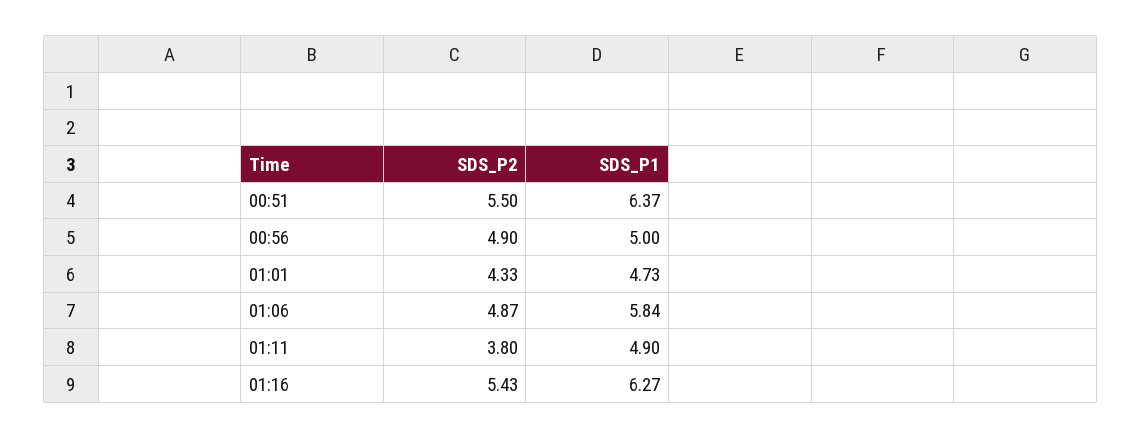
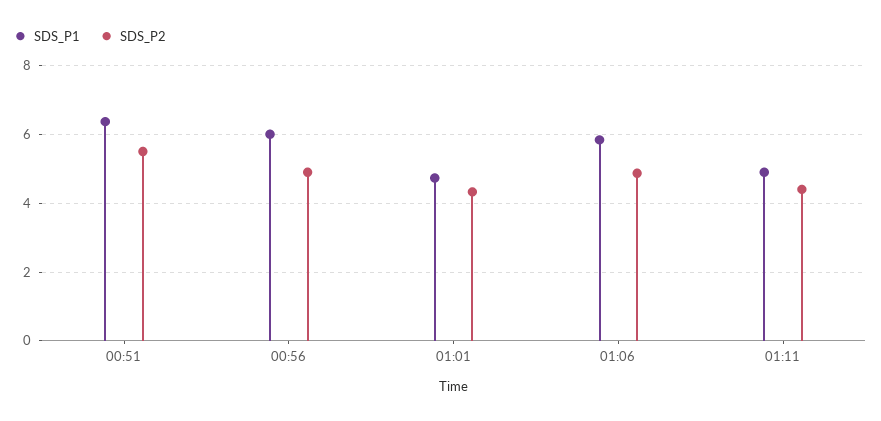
  {
    "SDS_P2": {
      "00:51": 5.5,
      "00:56": 4.9,
      "01:01": 4.33,
      "01:06": 4.87,
-     "01:11": 3.8,
+     "01:11": 4.4
-     "01:16": 5.43
    },
    "SDS_P1": {
      "00:51": 6.37,
-     "00:56": 5,
+     "00:56": 6,
      "01:01": 4.73,
      "01:06": 5.84,
-     "01:11": 4.9,
+     "01:11": 4.9
-     "01:16": 6.27
    }
  }

